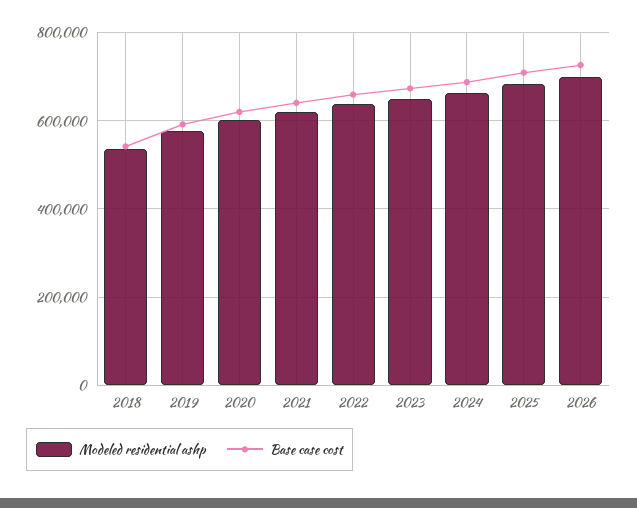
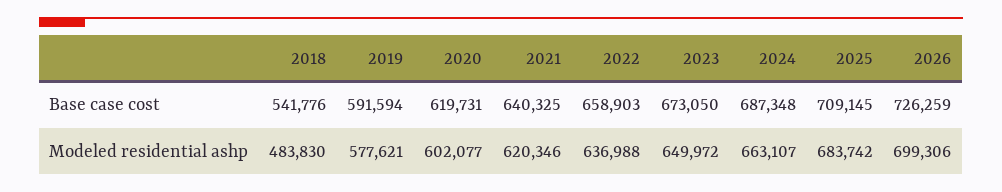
  {
    "Modeled residential ashp": {
-     "2018": 540000,
+     "2018": 483830,
      "2019": 577621,
      "2020": 602077,
      "2021": 620346,
      "2022": 636988,
      "2023": 649972,
      "2024": 663107,
      "2025": 683742,
      "2026": 699306
    },
    "Base case cost": {
      "2018": 541776,
      "2019": 591594,
      "2020": 619731,
      "2021": 640325,
      "2022": 658903,
      "2023": 673050,
      "2024": 687348,
      "2025": 709145,
      "2026": 726259
    }
  }

